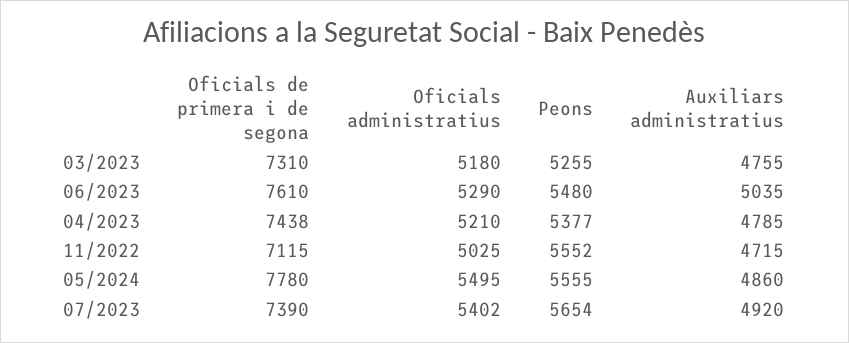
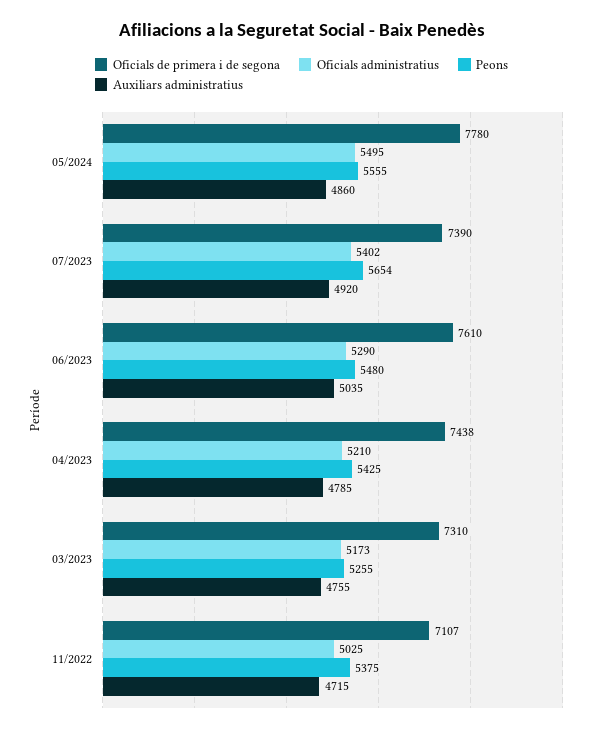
  {
    "Oficials de primera i de segona": {
      "03/2023": 7310,
      "06/2023": 7610,
      "04/2023": 7438,
-     "11/2022": 7115,
+     "11/2022": 7107,
      "05/2024": 7780,
      "07/2023": 7390
    },
    "Oficials administratius": {
-     "03/2023": 5180,
+     "03/2023": 5173,
      "06/2023": 5290,
      "04/2023": 5210,
      "11/2022": 5025,
      "05/2024": 5495,
      "07/2023": 5402
    },
    "Peons": {
      "03/2023": 5255,
      "06/2023": 5480,
-     "04/2023": 5377,
+     "04/2023": 5425,
-     "11/2022": 5552,
+     "11/2022": 5375,
      "05/2024": 5555,
      "07/2023": 5654
    },
    "Auxiliars administratius": {
      "03/2023": 4755,
      "06/2023": 5035,
      "04/2023": 4785,
      "11/2022": 4715,
      "05/2024": 4860,
      "07/2023": 4920
    }
  }

